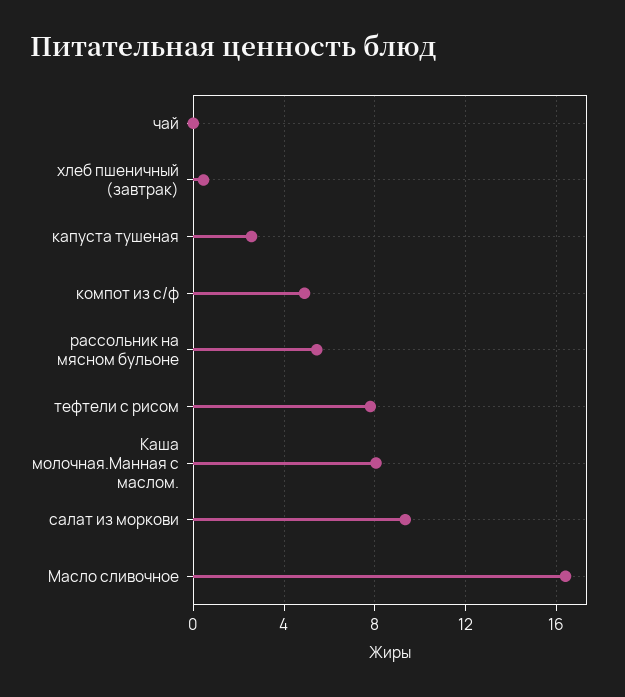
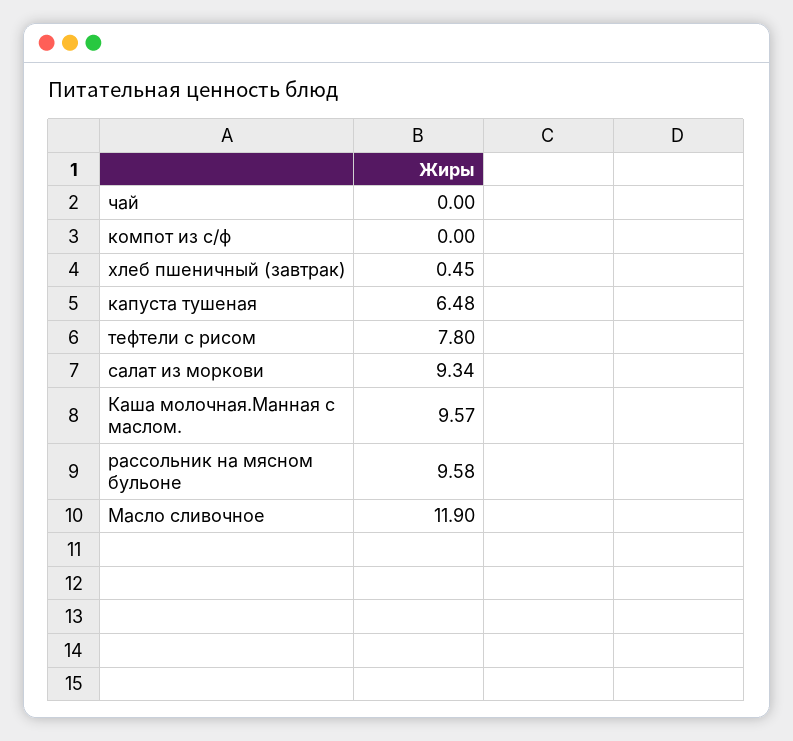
  {
    "чай": 0,
    "хлеб пшеничный (завтрак)": 0.45,
-   "капуста тушеная": 2.5,
+   "капуста тушеная": 6.48,
-   "компот из с/ф": 5,
+   "компот из с/ф": 0,
-   "рассольник на мясном бульоне": 5.5,
+   "рассольник на мясном бульоне": 9.58,
    "тефтели с рисом": 7.8,
-   "Каша молочная.Манная с маслом.": 8,
+   "Каша молочная.Манная с маслом.": 9.57,
    "салат из моркови": 9.34,
-   "Масло сливочное": 16.5
+   "Масло сливочное": 11.9
  }

